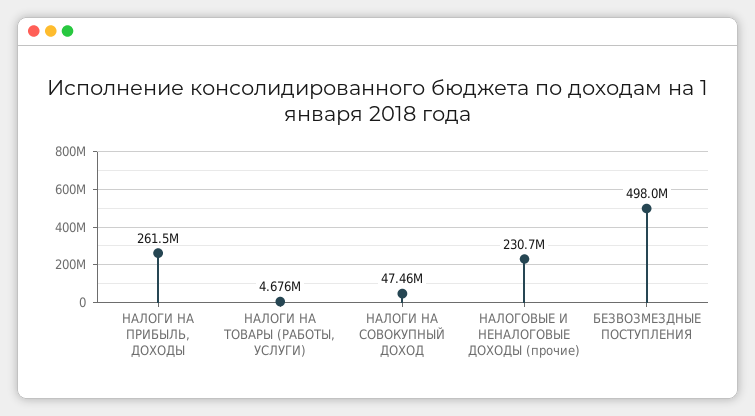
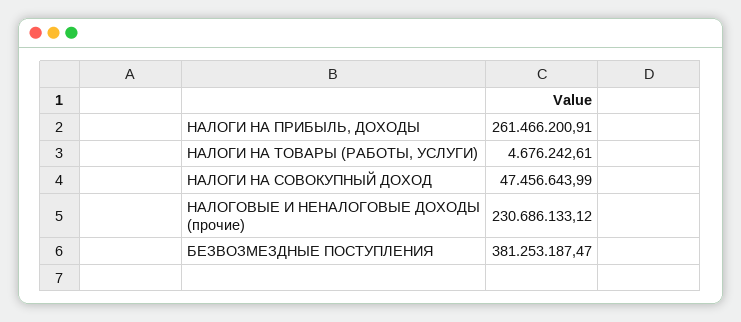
  {
    "НАЛОГИ НА ПРИБЫЛЬ, ДОХОДЫ": 261466200.91,
    "НАЛОГИ НА ТОВАРЫ (РАБОТЫ, УСЛУГИ)": 4676242.61,
    "НАЛОГИ НА СОВОКУПНЫЙ ДОХОД": 47456643.99,
    "НАЛОГОВЫЕ И НЕНАЛОГОВЫЕ ДОХОДЫ (прочие)": 230686133.12,
-   "БЕЗВОЗМЕЗДНЫЕ ПОСТУПЛЕНИЯ": 498000000
+   "БЕЗВОЗМЕЗДНЫЕ ПОСТУПЛЕНИЯ": 381253187.47
  }

